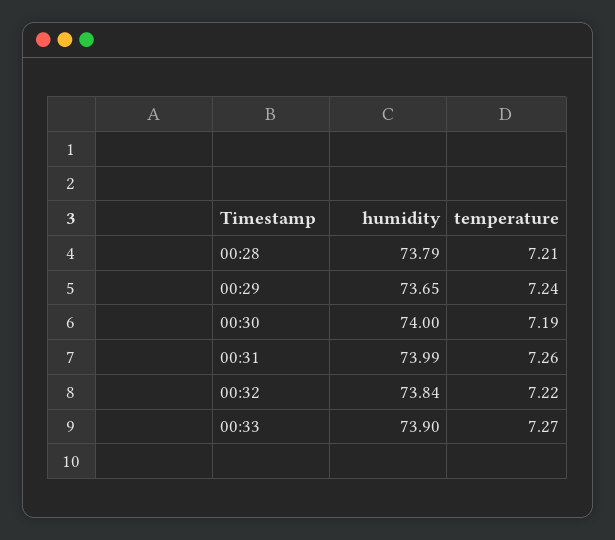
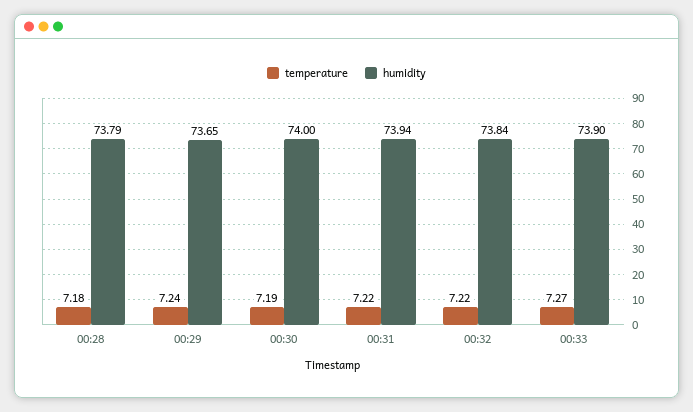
  {
    "humidity": {
      "00:28": 73.79,
      "00:29": 73.65,
      "00:30": 74,
-     "00:31": 73.99,
+     "00:31": 73.94,
      "00:32": 73.84,
      "00:33": 73.9
    },
    "temperature": {
-     "00:28": 7.21,
+     "00:28": 7.18,
      "00:29": 7.24,
      "00:30": 7.19,
-     "00:31": 7.26,
+     "00:31": 7.22,
      "00:32": 7.22,
      "00:33": 7.27
    }
  }

